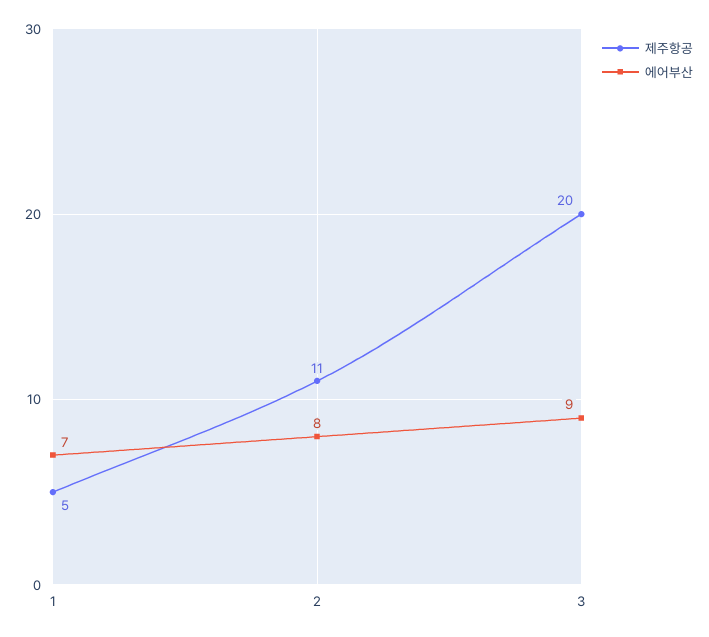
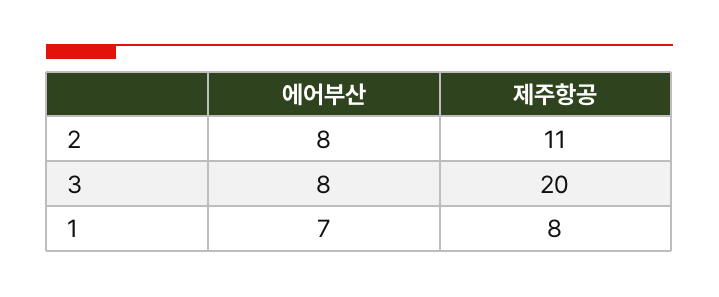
  {
    "제주항공": {
-     "1": 5,
+     "1": 8,
      "2": 11,
      "3": 20
    },
    "에어부산": {
      "1": 7,
      "2": 8,
-     "3": 9
+     "3": 8
    }
  }

